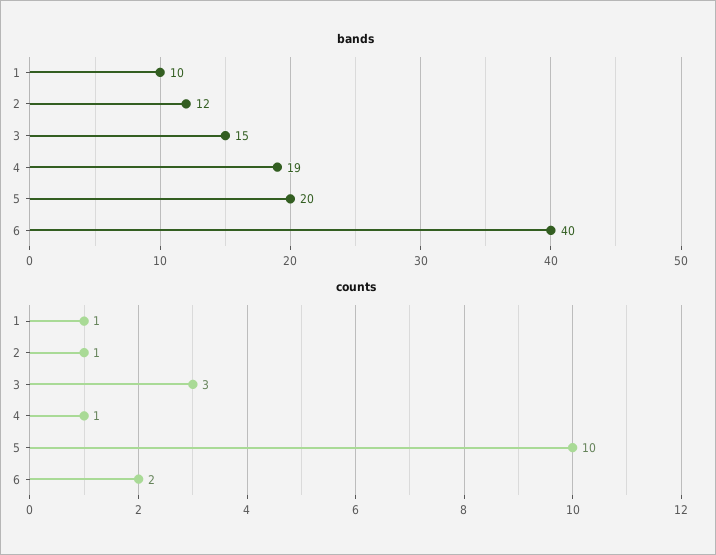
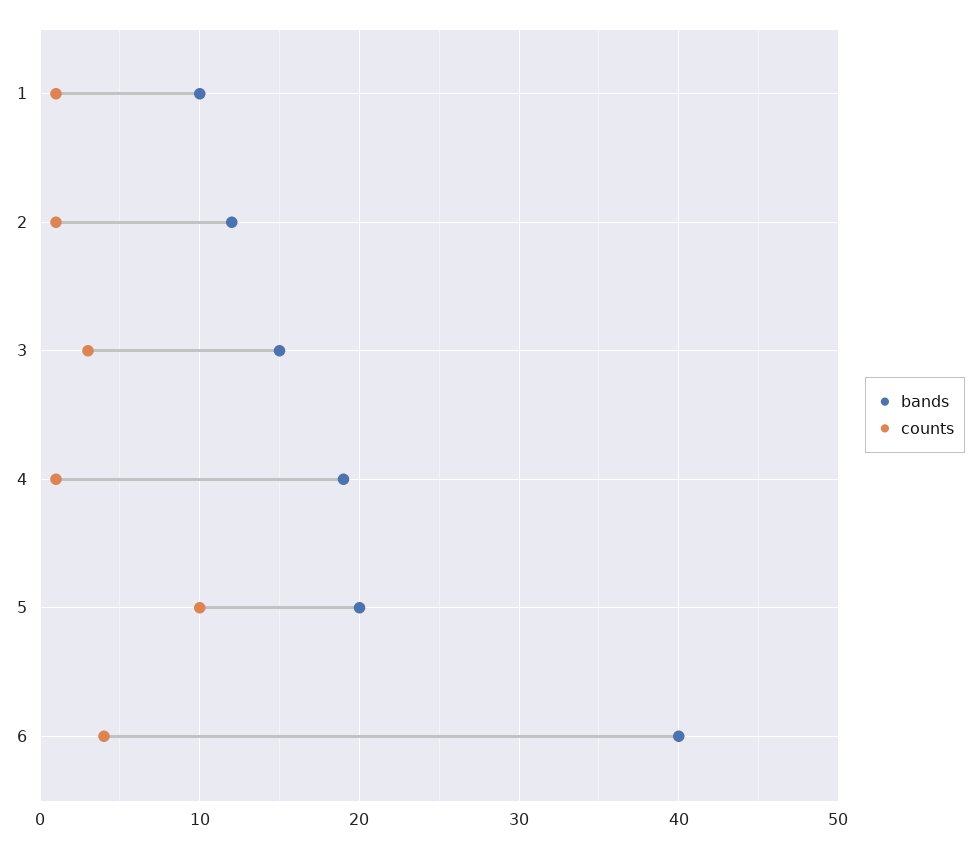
  {
    "bands": {
      "1": 10,
      "2": 12,
      "3": 15,
      "4": 19,
      "5": 20,
      "6": 40
    },
    "counts": {
      "1": 1,
      "2": 1,
      "3": 3,
      "4": 1,
      "5": 10,
-     "6": 2
+     "6": 4
    }
  }

